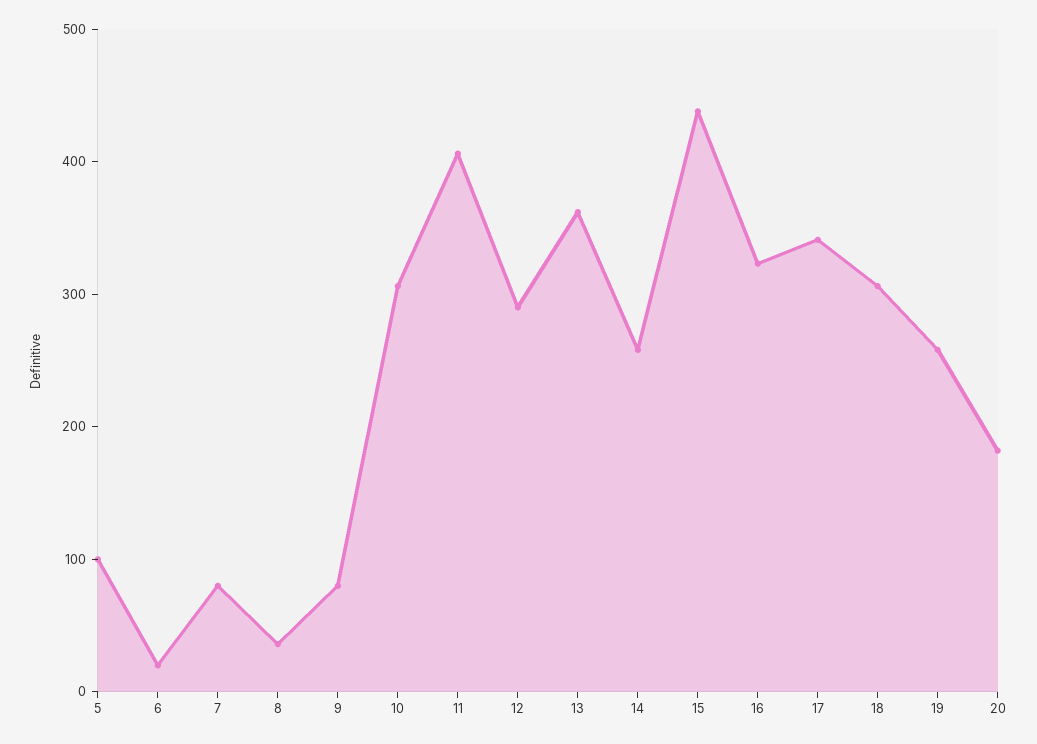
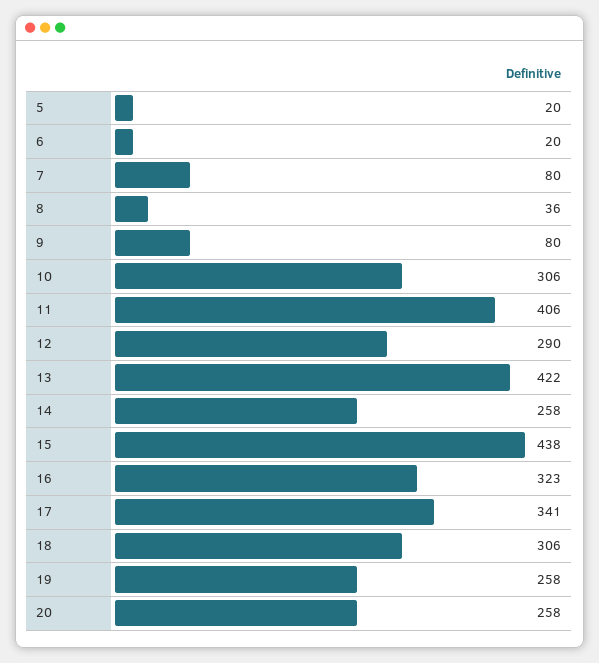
  {
-   "5": 100,
+   "5": 20,
    "6": 20,
    "7": 80,
    "8": 36,
    "9": 80,
    "10": 306,
    "11": 406,
    "12": 290,
-   "13": 360,
+   "13": 422,
    "14": 258,
    "15": 438,
    "16": 323,
    "17": 341,
    "18": 306,
    "19": 258,
-   "20": 180
+   "20": 258
  }

